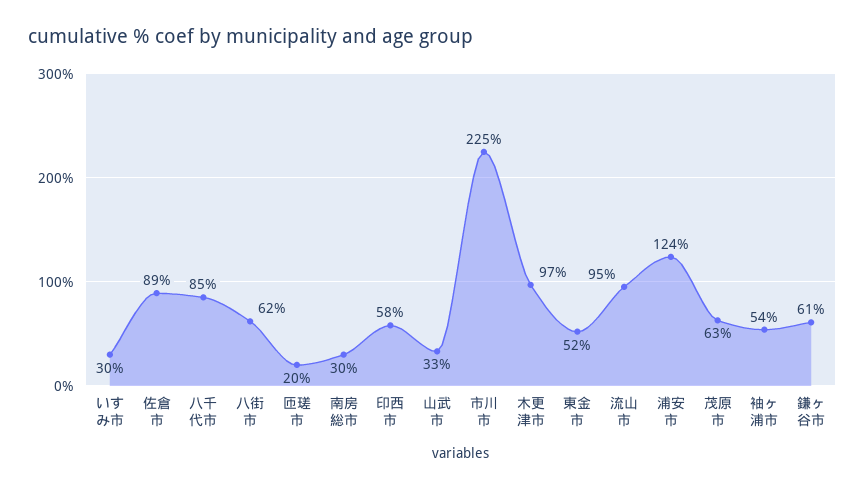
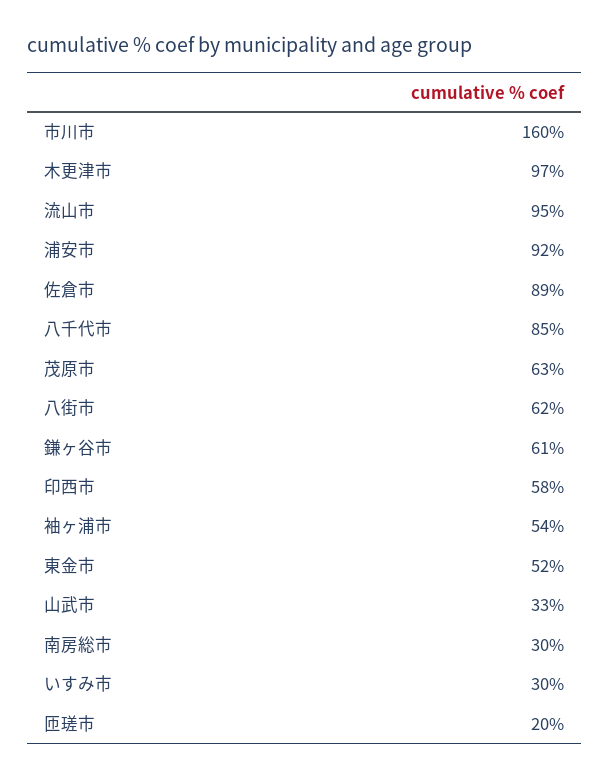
  {
    "いすみ市": 30,
    "佐倉市": 89,
    "八千代市": 85,
    "八街市": 62,
    "匝瑳市": 20,
    "南房総市": 30,
    "印西市": 58,
    "山武市": 33,
-   "市川市": 225,
+   "市川市": 160,
    "木更津市": 97,
    "東金市": 52,
    "流山市": 95,
-   "浦安市": 124,
+   "浦安市": 92,
    "茂原市": 63,
    "袖ヶ浦市": 54,
    "鎌ヶ谷市": 61
  }

